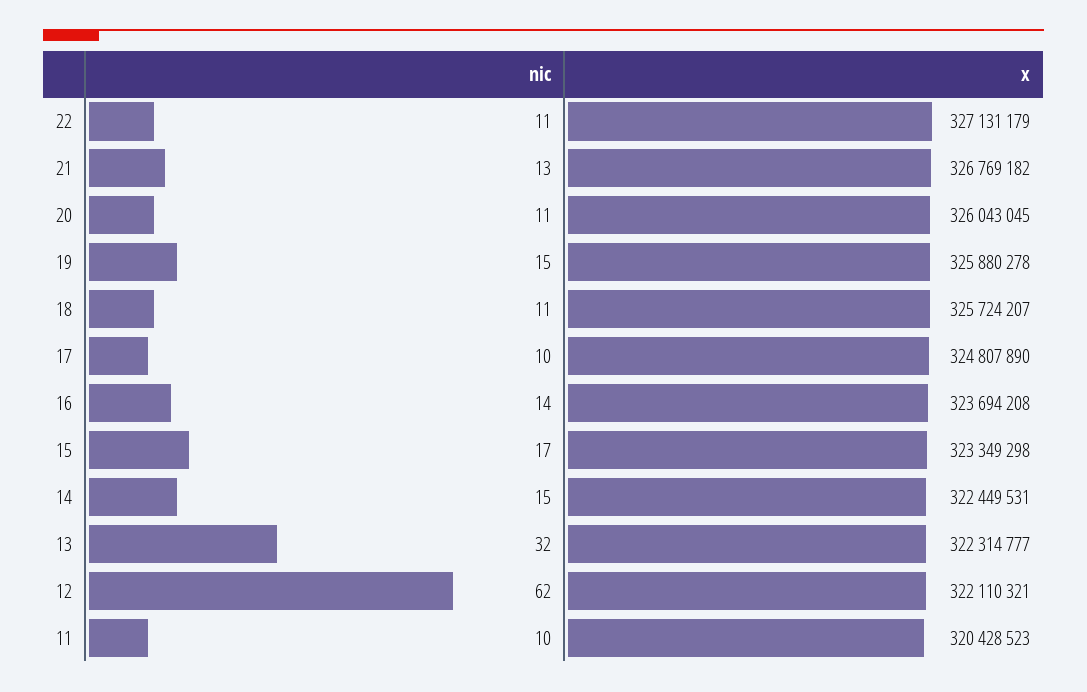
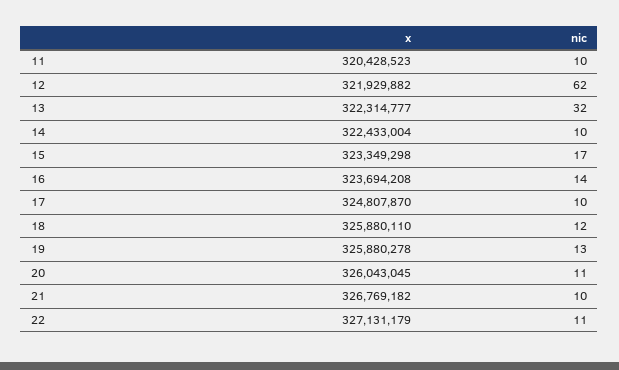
  {
    "nic": {
      "22": 11,
-     "21": 13,
+     "21": 10,
      "20": 11,
-     "19": 15,
+     "19": 13,
-     "18": 11,
+     "18": 12,
      "17": 10,
      "16": 14,
      "15": 17,
-     "14": 15,
+     "14": 10,
      "13": 32,
      "12": 62,
      "11": 10
    },
    "x": {
      "22": 327131179,
      "21": 326769182,
      "20": 326043045,
      "19": 325880278,
-     "18": 325724207,
+     "18": 325880110,
-     "17": 324807890,
+     "17": 324807870,
      "16": 323694208,
      "15": 323349298,
-     "14": 322449531,
+     "14": 322433004,
      "13": 322314777,
-     "12": 322110321,
+     "12": 321929882,
      "11": 320428523
    }
  }

